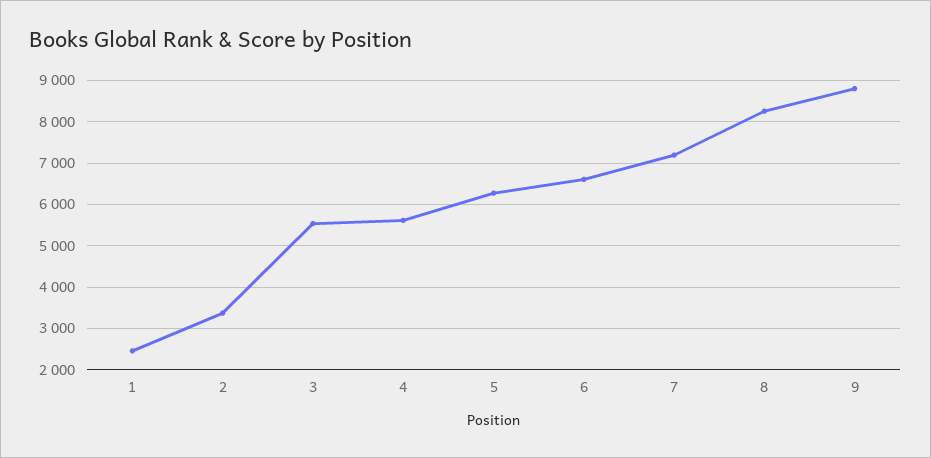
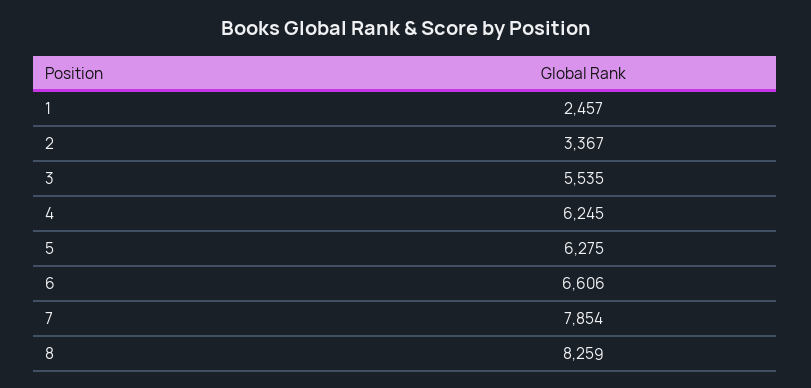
  {
    "1": 2457,
    "2": 3367,
    "3": 5535,
-   "4": 5600,
+   "4": 6245,
    "5": 6275,
    "6": 6606,
-   "7": 7200,
+   "7": 7854,
-   "8": 8259,
+   "8": 8259
-   "9": 8800
  }

